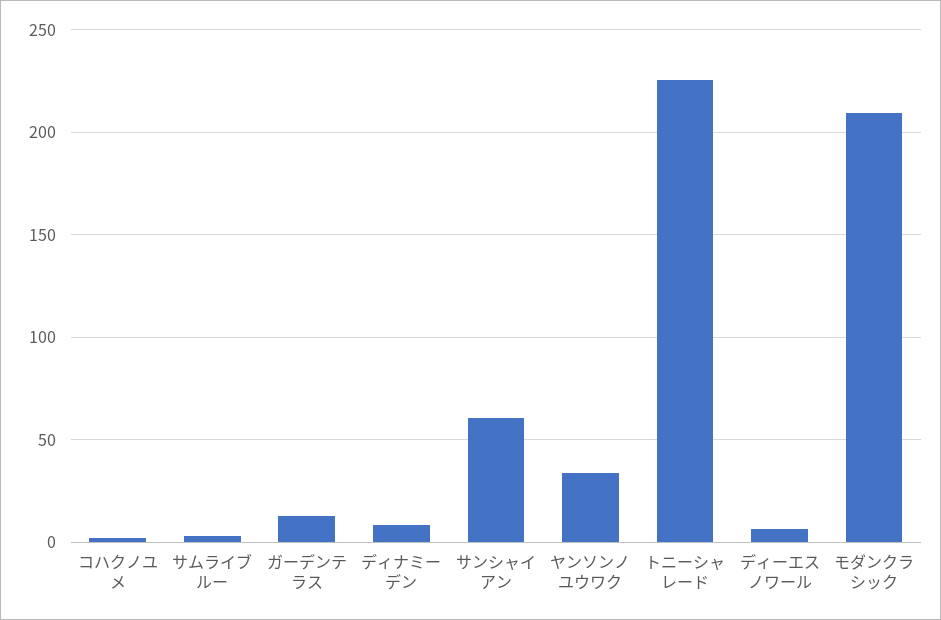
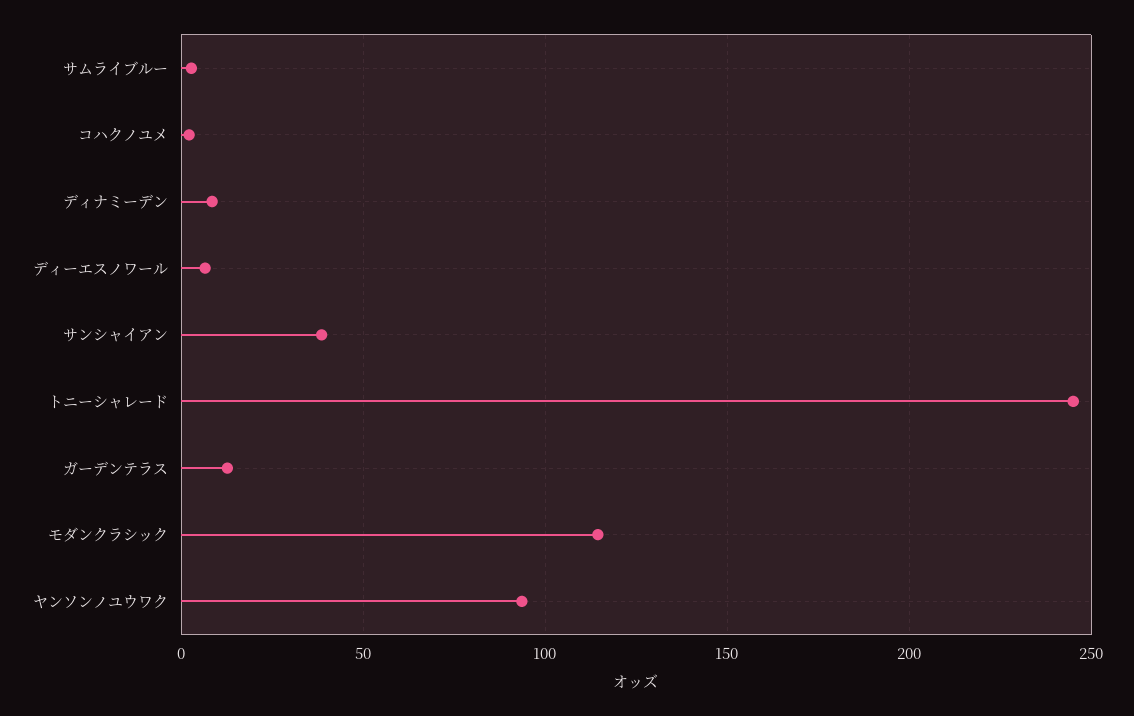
  {
    "コハクノユメ": 0,
    "サムライブルー": 5,
    "ガーデンテラス": 15,
    "ディナミーデン": 10,
-   "サンシャイアン": 60,
+   "サンシャイアン": 40,
-   "ヤンソンノユウワク": 35,
+   "ヤンソンノユウワク": 95,
-   "トニーシャレード": 225,
+   "トニーシャレード": 245,
    "ディーエスノワール": 5,
-   "モダンクラシック": 210
+   "モダンクラシック": 115
  }

